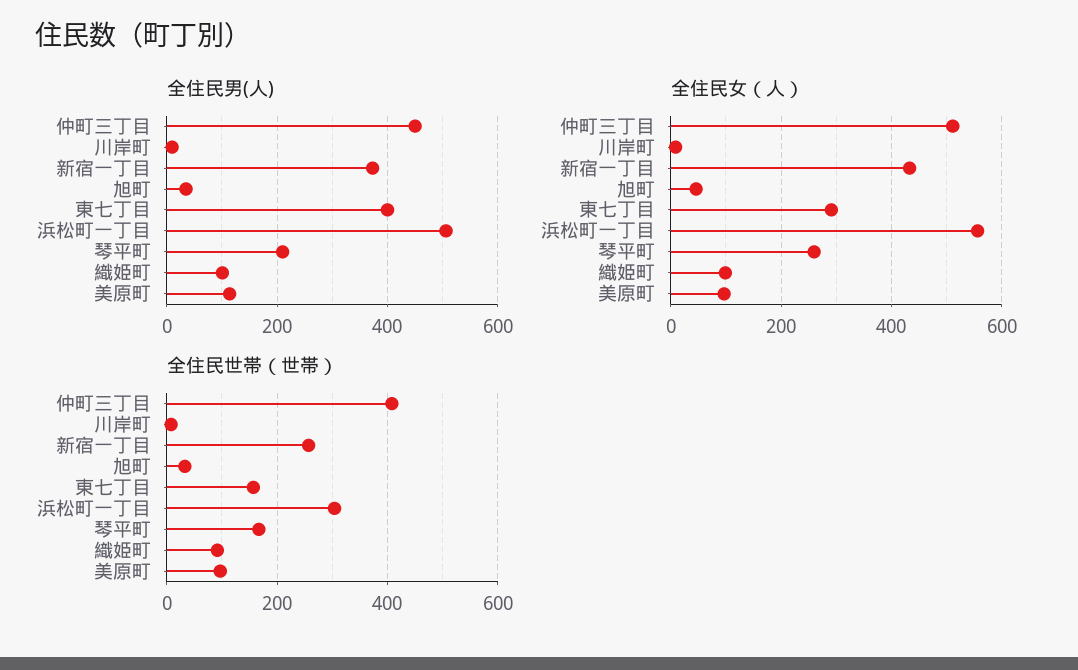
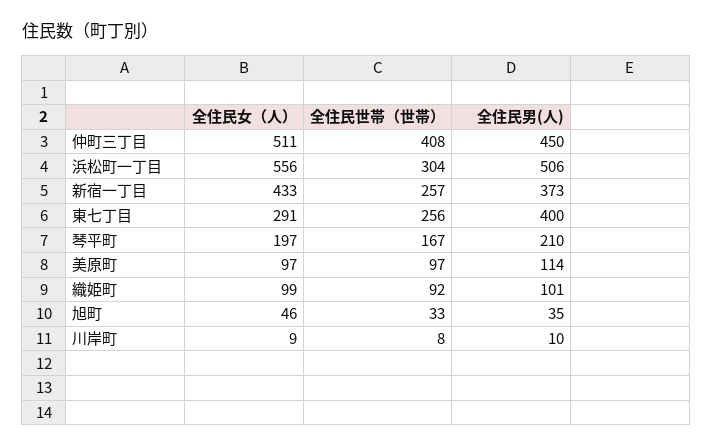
  {
    "全住民男(人)": {
      "仲町三丁目": 450,
      "川岸町": 10,
      "新宿一丁目": 373,
      "旭町": 35,
      "東七丁目": 400,
      "浜松町一丁目": 506,
      "琴平町": 210,
      "織姫町": 101,
      "美原町": 114
    },
    "全住民女（人）": {
      "仲町三丁目": 511,
      "川岸町": 9,
      "新宿一丁目": 433,
      "旭町": 46,
      "東七丁目": 291,
      "浜松町一丁目": 556,
-     "琴平町": 260,
+     "琴平町": 197,
      "織姫町": 99,
      "美原町": 97
    },
    "全住民世帯（世帯）": {
      "仲町三丁目": 408,
      "川岸町": 8,
      "新宿一丁目": 257,
      "旭町": 33,
-     "東七丁目": 160,
+     "東七丁目": 256,
      "浜松町一丁目": 304,
      "琴平町": 167,
      "織姫町": 92,
      "美原町": 97
    }
  }

